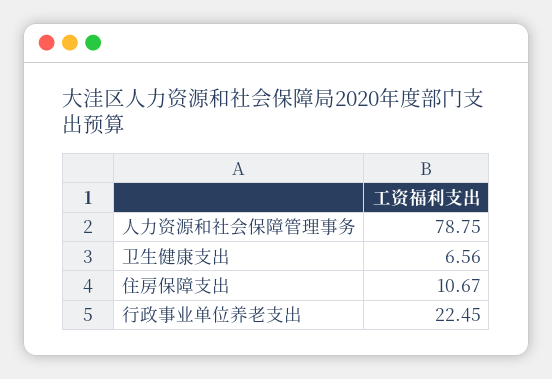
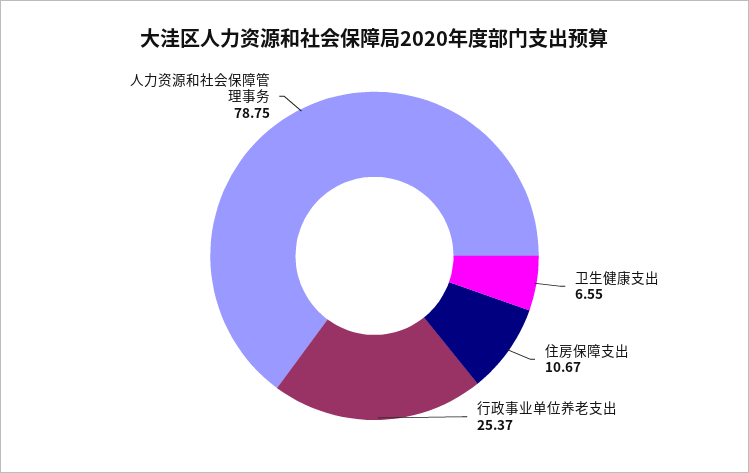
  {
    "人力资源和社会保障管理事务": 78.75,
-   "卫生健康支出": 6.56,
+   "卫生健康支出": 6.55,
    "住房保障支出": 10.67,
-   "行政事业单位养老支出": 22.45
+   "行政事业单位养老支出": 25.37
  }

